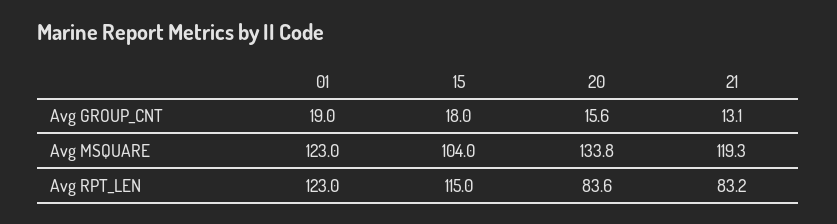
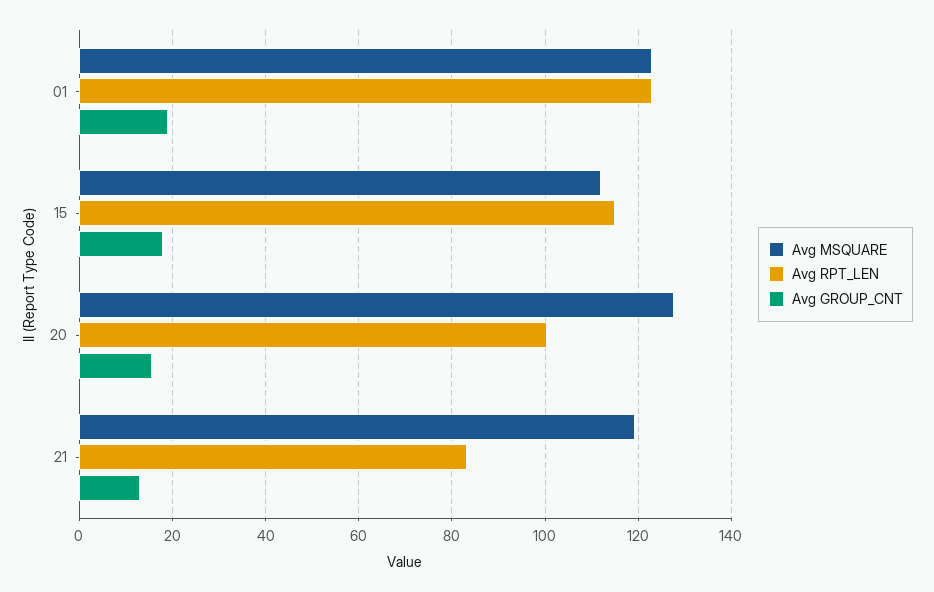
  {
    "Avg GROUP_CNT": {
      "01": 19,
      "15": 18,
      "20": 15.6,
      "21": 13.1
    },
    "Avg MSQUARE": {
      "01": 123,
-     "15": 104,
+     "15": 112,
-     "20": 133.8,
+     "20": 128,
      "21": 119.3
    },
    "Avg RPT_LEN": {
      "01": 123,
      "15": 115,
-     "20": 83.6,
+     "20": 100,
      "21": 83.2
    }
  }

